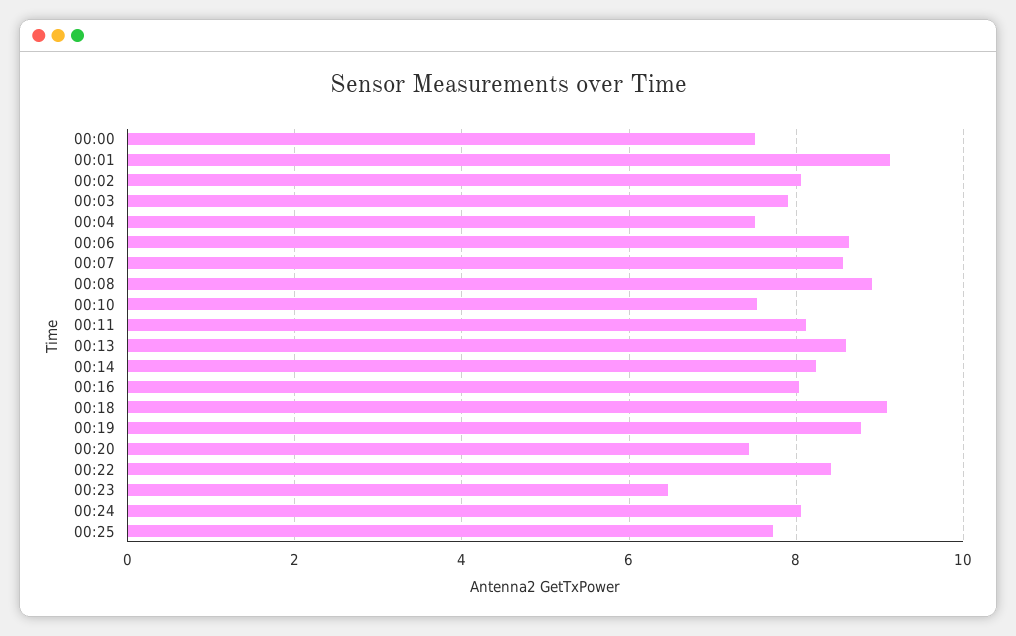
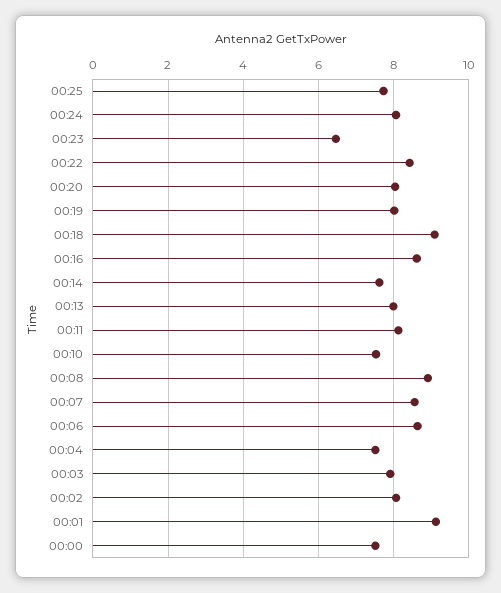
  {
    "00:00": 7.6,
    "00:01": 9.2,
    "00:02": 8,
    "00:03": 8,
    "00:04": 7.6,
    "00:06": 8.6,
    "00:07": 8.6,
    "00:08": 9,
    "00:10": 7.6,
    "00:11": 8.2,
-   "00:13": 8.6,
+   "00:13": 8,
-   "00:14": 8.2,
+   "00:14": 7.6,
-   "00:16": 8,
+   "00:16": 8.6,
    "00:18": 9,
-   "00:19": 8.8,
+   "00:19": 8,
-   "00:20": 7.4,
+   "00:20": 8,
    "00:22": 8.4,
    "00:23": 6.4,
    "00:24": 8,
    "00:25": 7.8
  }

